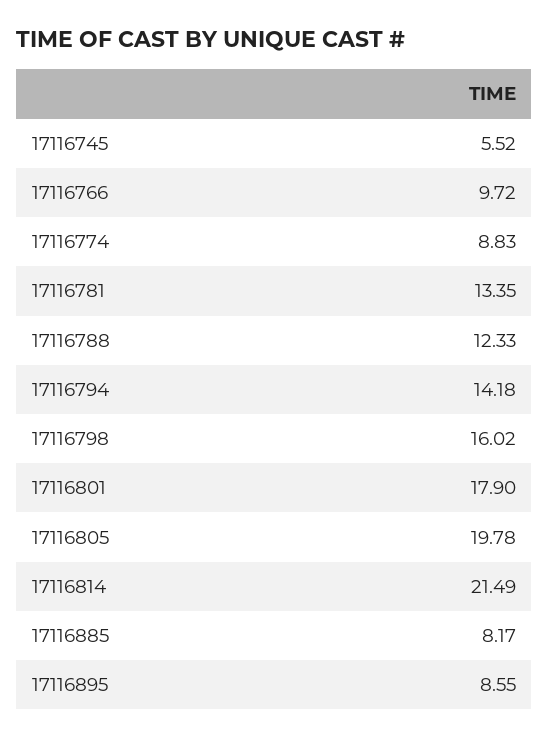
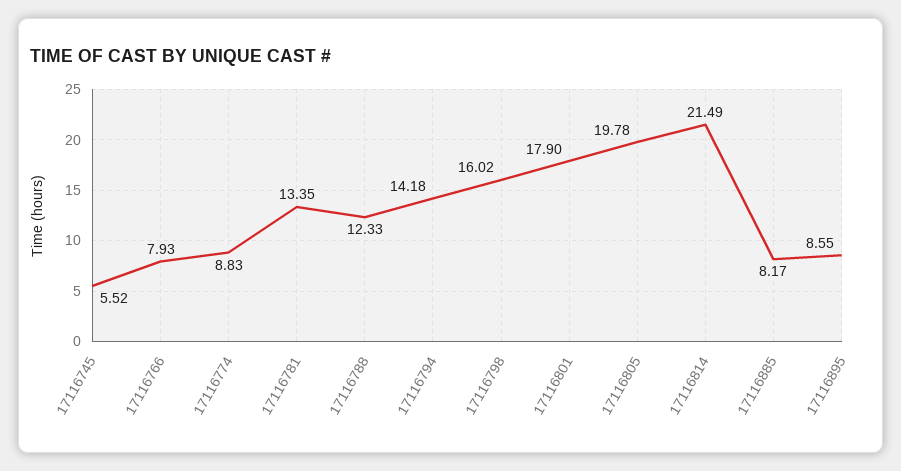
  {
    "17116745": 5.52,
-   "17116766": 9.72,
+   "17116766": 7.93,
    "17116774": 8.83,
    "17116781": 13.35,
    "17116788": 12.33,
    "17116794": 14.18,
    "17116798": 16.02,
    "17116801": 17.9,
    "17116805": 19.78,
    "17116814": 21.49,
    "17116885": 8.17,
    "17116895": 8.55
  }

